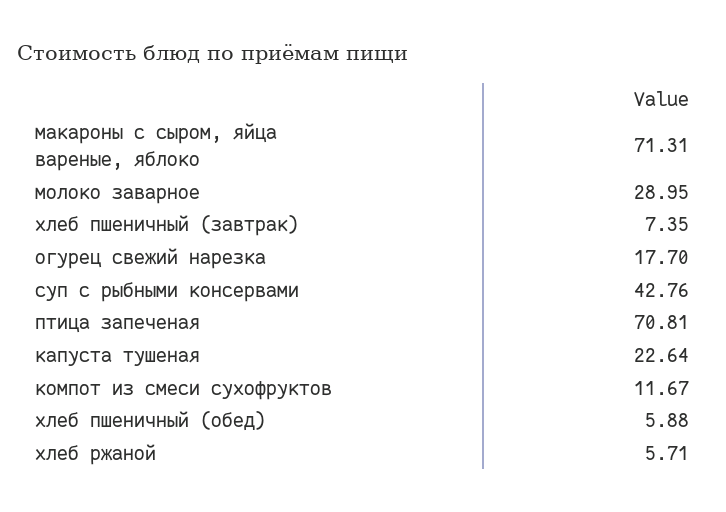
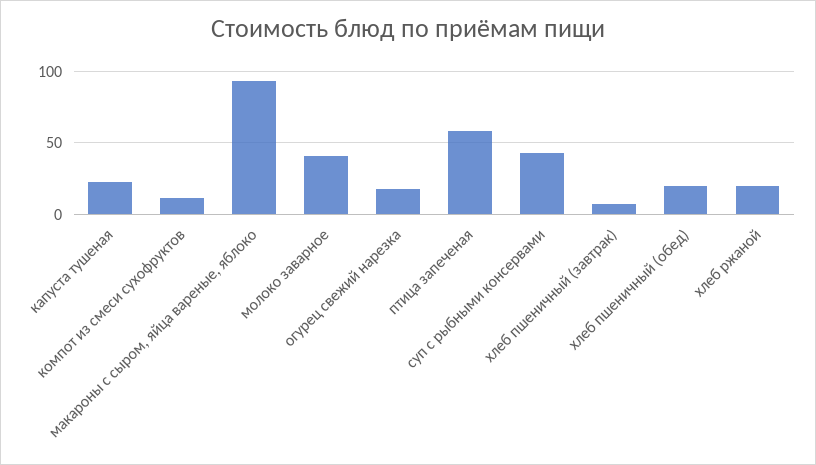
  {
-   "макароны с сыром, яйца вареные, яблоко": 71.31,
+   "макароны с сыром, яйца вареные, яблоко": 95,
-   "молоко заварное": 28.95,
+   "молоко заварное": 40,
    "хлеб пшеничный (завтрак)": 7.35,
    "огурец свежий нарезка": 17.7,
    "суп с рыбными консервами": 42.76,
-   "птица запеченая": 70.81,
+   "птица запеченая": 60,
    "капуста тушеная": 22.64,
    "компот из смеси сухофруктов": 11.67,
-   "хлеб пшеничный (обед)": 5.88,
+   "хлеб пшеничный (обед)": 20,
-   "хлеб ржаной": 5.71
+   "хлеб ржаной": 20
  }

